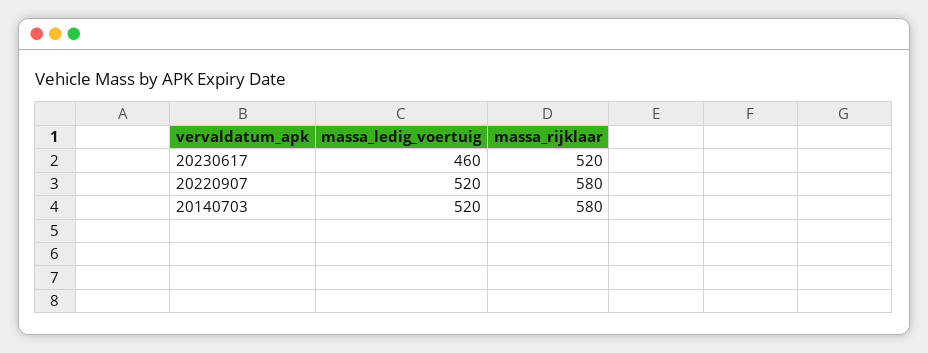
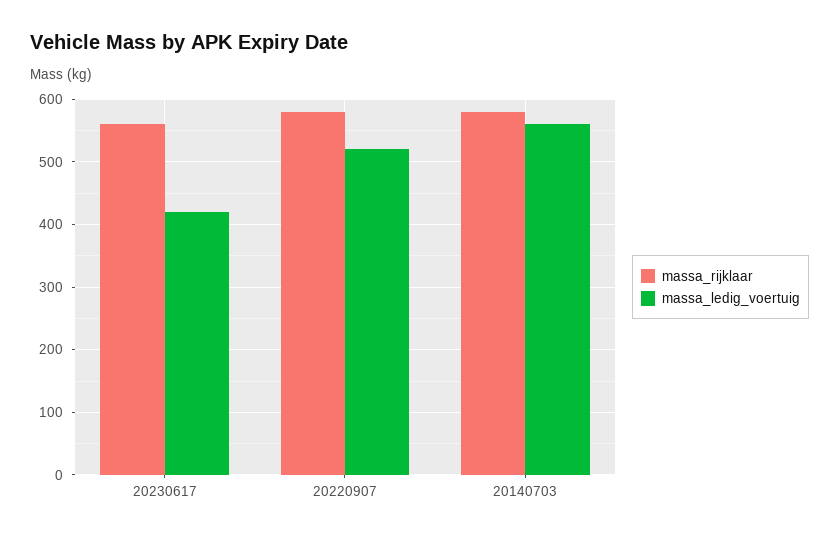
  {
    "massa_ledig_voertuig": {
-     "20230617": 460,
+     "20230617": 420,
      "20220907": 520,
-     "20140703": 520
+     "20140703": 560
    },
    "massa_rijklaar": {
-     "20230617": 520,
+     "20230617": 560,
      "20220907": 580,
      "20140703": 580
    }
  }

